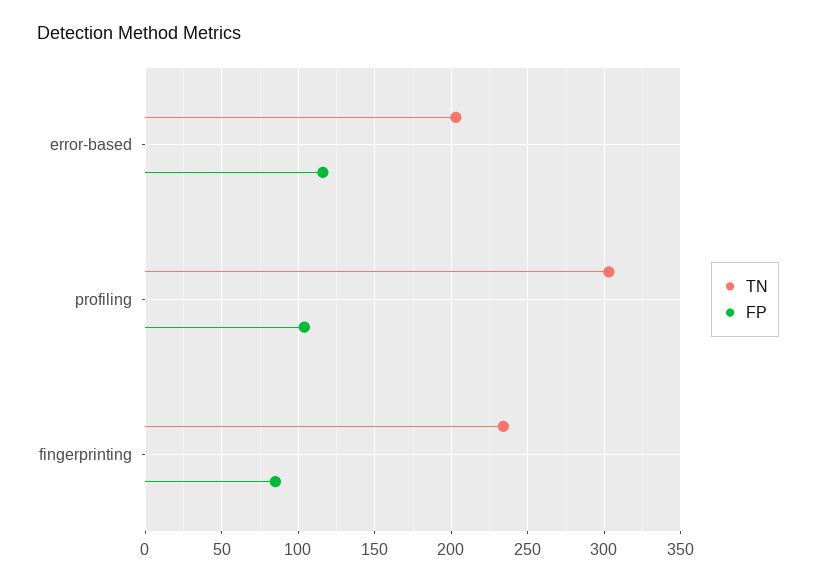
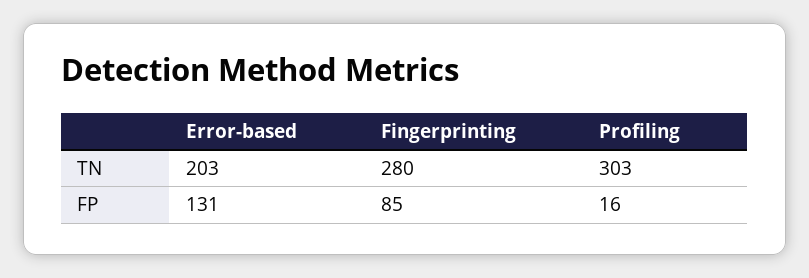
  {
    "TN": {
      "error-based": 203,
      "profiling": 303,
-     "fingerprinting": 235
+     "fingerprinting": 280
    },
    "FP": {
-     "error-based": 115,
+     "error-based": 131,
-     "profiling": 105,
+     "profiling": 16,
      "fingerprinting": 85
    }
  }

